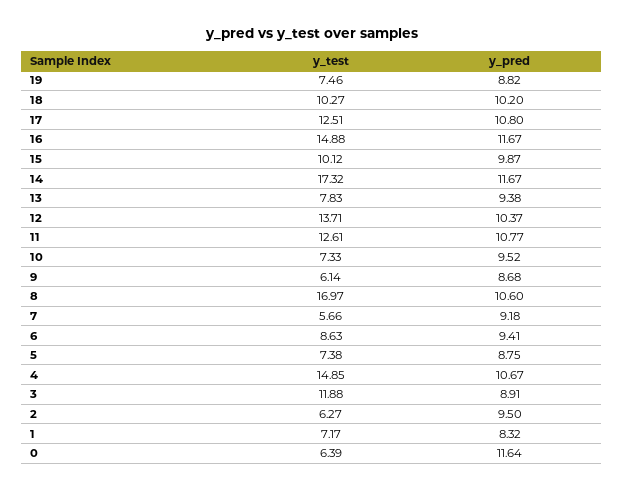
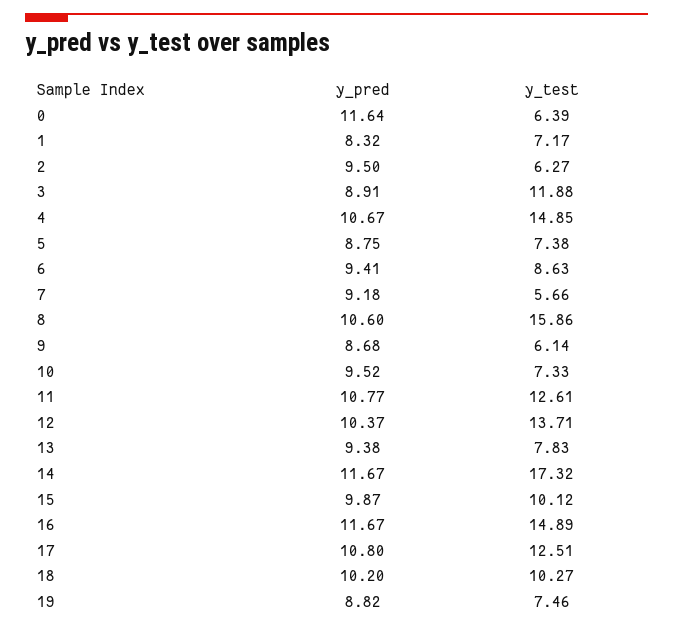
  {
    "y_test": {
      "19": 7.46,
      "18": 10.27,
      "17": 12.51,
-     "16": 14.88,
+     "16": 14.89,
      "15": 10.12,
      "14": 17.32,
      "13": 7.83,
      "12": 13.71,
      "11": 12.61,
      "10": 7.33,
      "9": 6.14,
-     "8": 16.97,
+     "8": 15.86,
      "7": 5.66,
      "6": 8.63,
      "5": 7.38,
      "4": 14.85,
      "3": 11.88,
      "2": 6.27,
      "1": 7.17,
      "0": 6.39
    },
    "y_pred": {
      "19": 8.82,
      "18": 10.2,
      "17": 10.8,
      "16": 11.67,
      "15": 9.87,
      "14": 11.67,
      "13": 9.38,
      "12": 10.37,
      "11": 10.77,
      "10": 9.52,
      "9": 8.68,
      "8": 10.6,
      "7": 9.18,
      "6": 9.41,
      "5": 8.75,
      "4": 10.67,
      "3": 8.91,
      "2": 9.5,
      "1": 8.32,
      "0": 11.64
    }
  }

